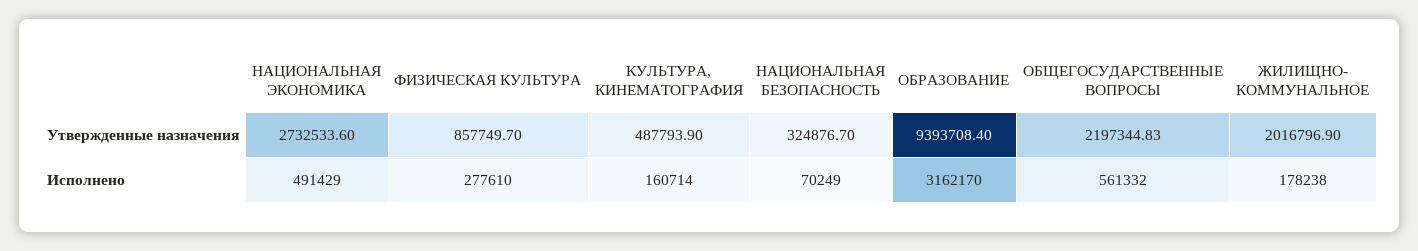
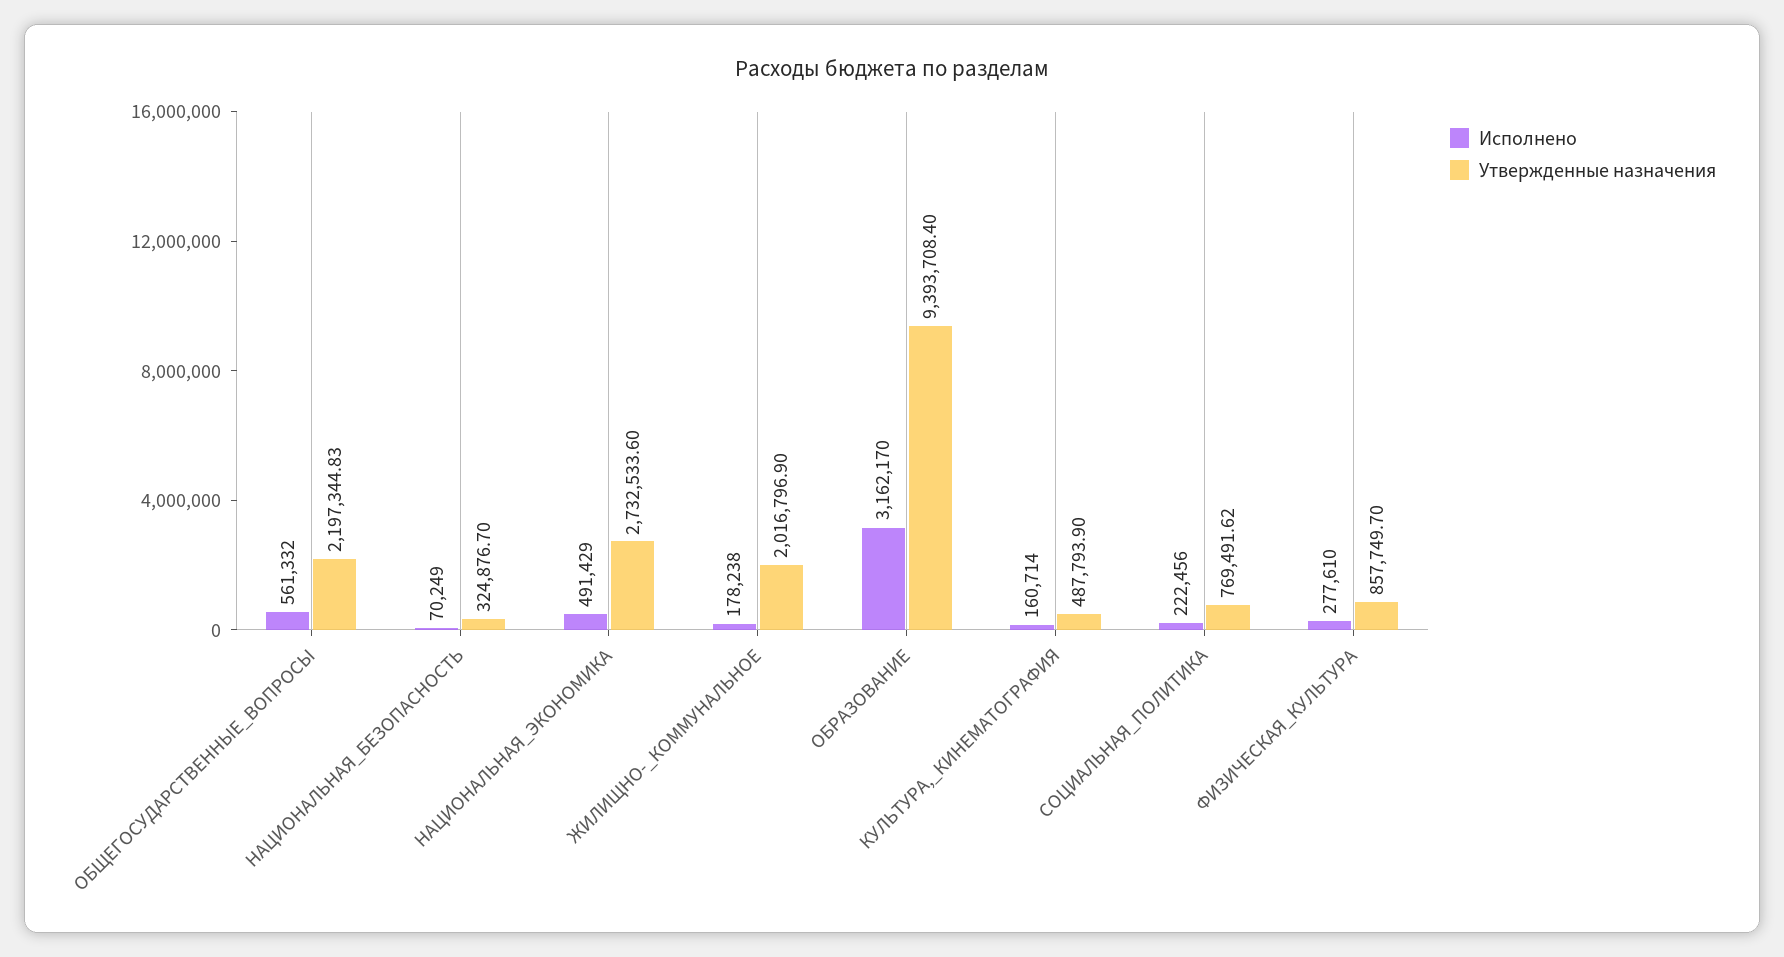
  {
    "Утвержденные назначения": {
      "НАЦИОНАЛЬНАЯ ЭКОНОМИКА": 2732533.6,
      "ФИЗИЧЕСКАЯ КУЛЬТУРА": 857749.7,
      "КУЛЬТУРА, КИНЕМАТОГРАФИЯ": 487793.9,
      "НАЦИОНАЛЬНАЯ БЕЗОПАСНОСТЬ": 324876.7,
      "ОБРАЗОВАНИЕ": 9393708.4,
      "ОБЩЕГОСУДАРСТВЕННЫЕ ВОПРОСЫ": 2197344.83,
-     "ЖИЛИЩНО- КОММУНАЛЬНОЕ": 2016796.9
+     "ЖИЛИЩНО- КОММУНАЛЬНОЕ": 2016796.9,
+     "СОЦИАЛЬНАЯ_ПОЛИТИКА": 769491.62
    },
    "Исполнено": {
      "НАЦИОНАЛЬНАЯ ЭКОНОМИКА": 491429,
      "ФИЗИЧЕСКАЯ КУЛЬТУРА": 277610,
      "КУЛЬТУРА, КИНЕМАТОГРАФИЯ": 160714,
      "НАЦИОНАЛЬНАЯ БЕЗОПАСНОСТЬ": 70249,
      "ОБРАЗОВАНИЕ": 3162170,
      "ОБЩЕГОСУДАРСТВЕННЫЕ ВОПРОСЫ": 561332,
-     "ЖИЛИЩНО- КОММУНАЛЬНОЕ": 178238
+     "ЖИЛИЩНО- КОММУНАЛЬНОЕ": 178238,
+     "СОЦИАЛЬНАЯ_ПОЛИТИКА": 222456
    }
  }

